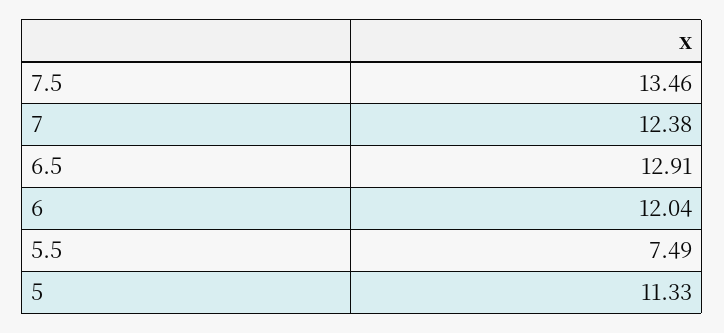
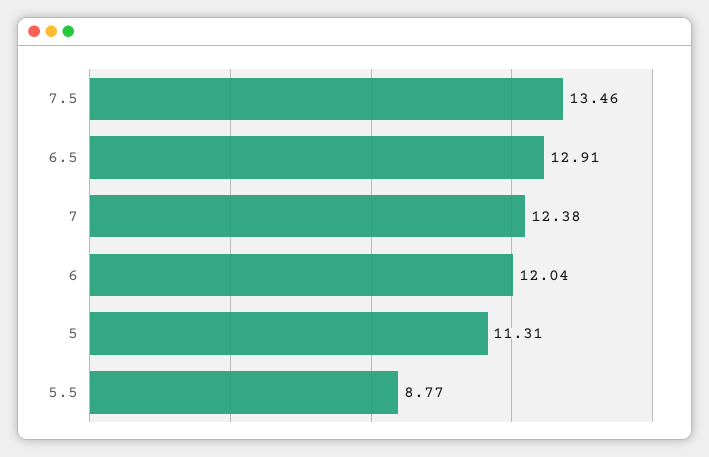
  {
    "7.5": 13.46,
    "7": 12.38,
    "6.5": 12.91,
    "6": 12.04,
-   "5.5": 7.49,
+   "5.5": 8.77,
-   "5": 11.33
+   "5": 11.31
  }

